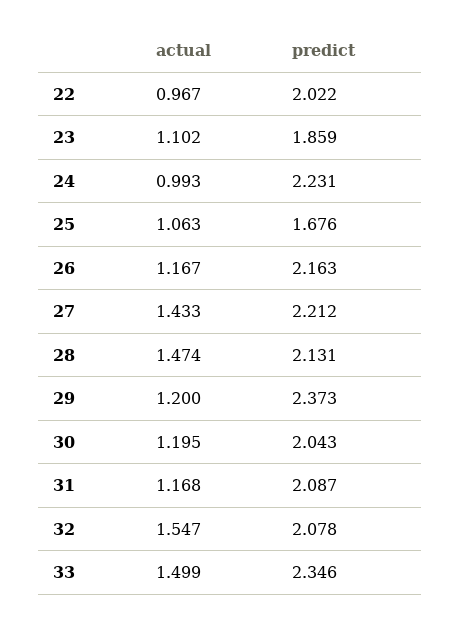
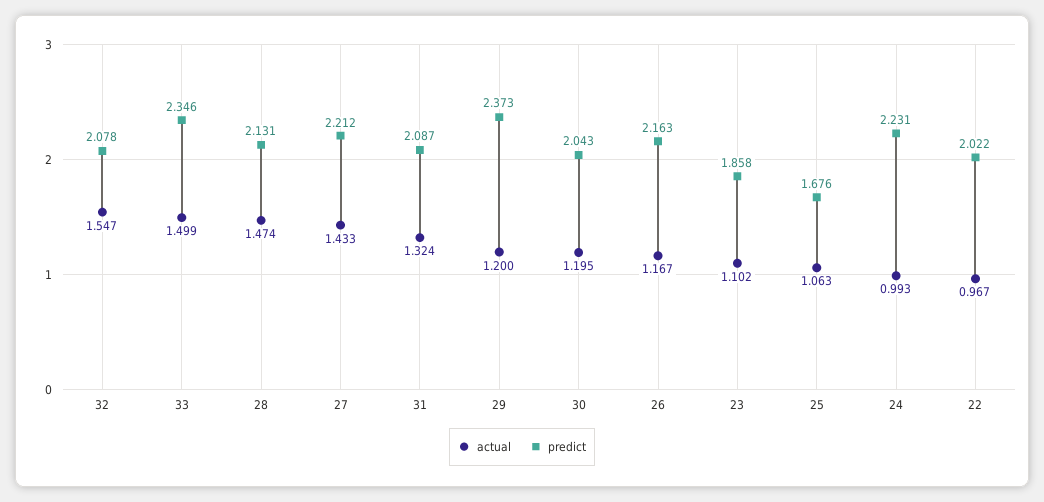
  {
    "actual": {
      "22": 0.967,
      "23": 1.102,
      "24": 0.993,
      "25": 1.063,
      "26": 1.167,
      "27": 1.433,
      "28": 1.474,
      "29": 1.2,
      "30": 1.195,
-     "31": 1.168,
+     "31": 1.324,
      "32": 1.547,
      "33": 1.499
    },
    "predict": {
      "22": 2.022,
-     "23": 1.859,
+     "23": 1.858,
      "24": 2.231,
      "25": 1.676,
      "26": 2.163,
      "27": 2.212,
      "28": 2.131,
      "29": 2.373,
      "30": 2.043,
      "31": 2.087,
      "32": 2.078,
      "33": 2.346
    }
  }

